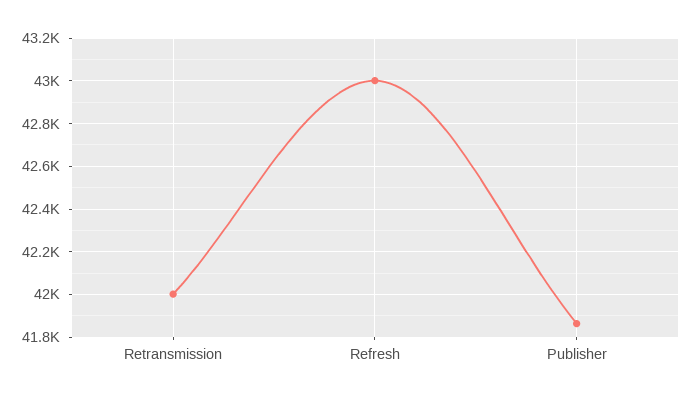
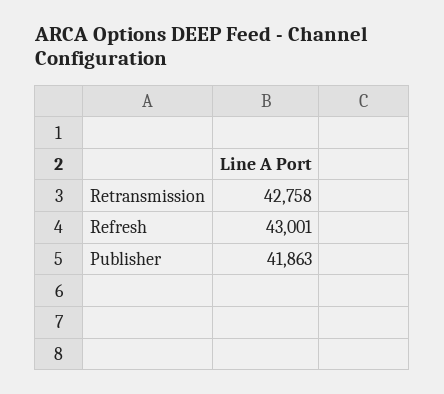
  {
-   "Retransmission": 42000,
+   "Retransmission": 42758,
    "Refresh": 43001,
    "Publisher": 41863
  }

